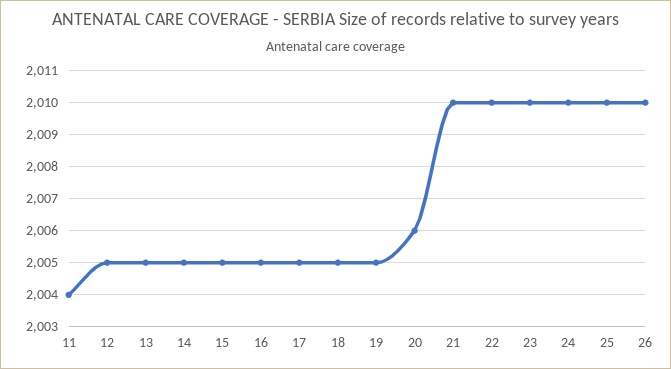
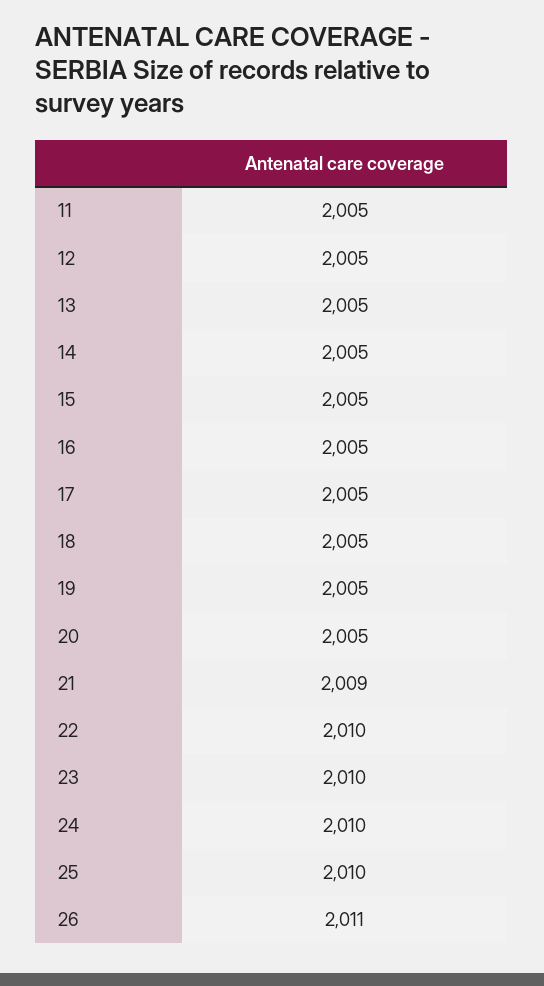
  {
-   "11": 2004,
+   "11": 2005,
    "12": 2005,
    "13": 2005,
    "14": 2005,
    "15": 2005,
    "16": 2005,
    "17": 2005,
    "18": 2005,
    "19": 2005,
-   "20": 2006,
+   "20": 2005,
-   "21": 2010,
+   "21": 2009,
    "22": 2010,
    "23": 2010,
    "24": 2010,
    "25": 2010,
-   "26": 2010
+   "26": 2011
  }

